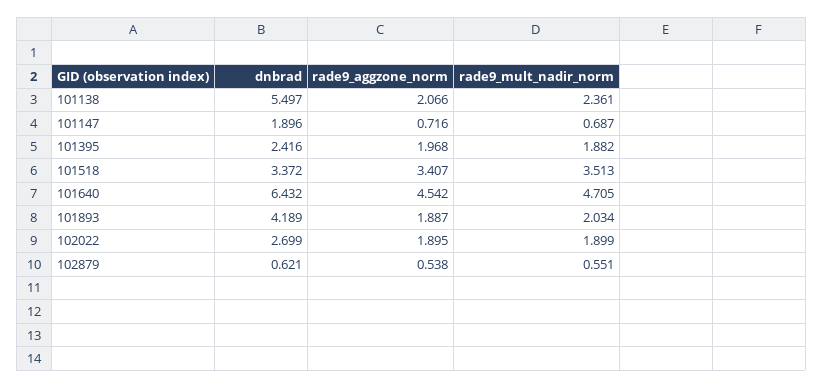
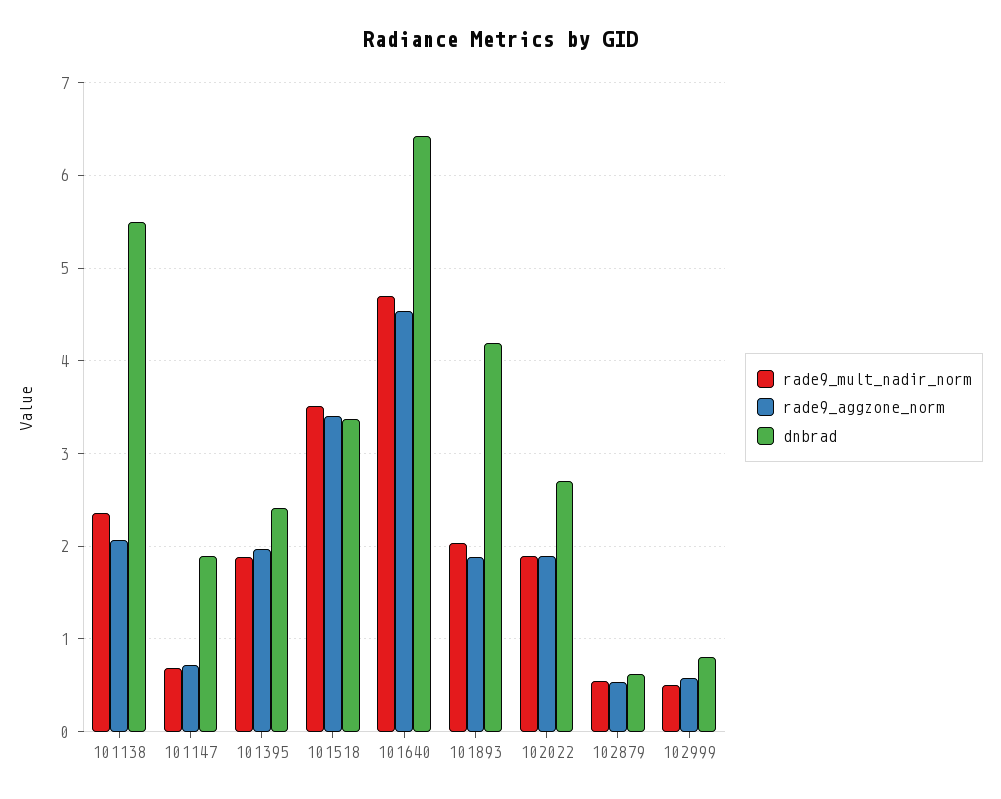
  {
    "dnbrad": {
      "101138": 5.497,
      "101147": 1.896,
      "101395": 2.416,
      "101518": 3.372,
      "101640": 6.432,
      "101893": 4.189,
      "102022": 2.699,
-     "102879": 0.621
+     "102879": 0.621,
+     "102999": 0.8
    },
    "rade9_aggzone_norm": {
      "101138": 2.066,
      "101147": 0.716,
      "101395": 1.968,
      "101518": 3.407,
      "101640": 4.542,
      "101893": 1.887,
      "102022": 1.895,
-     "102879": 0.538
+     "102879": 0.538,
+     "102999": 0.6
    },
    "rade9_mult_nadir_norm": {
      "101138": 2.361,
      "101147": 0.687,
      "101395": 1.882,
      "101518": 3.513,
      "101640": 4.705,
      "101893": 2.034,
      "102022": 1.899,
-     "102879": 0.551
+     "102879": 0.551,
+     "102999": 0.5
    }
  }

